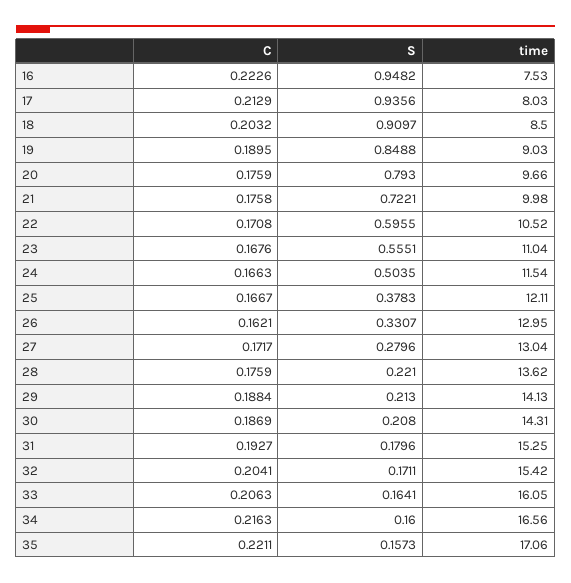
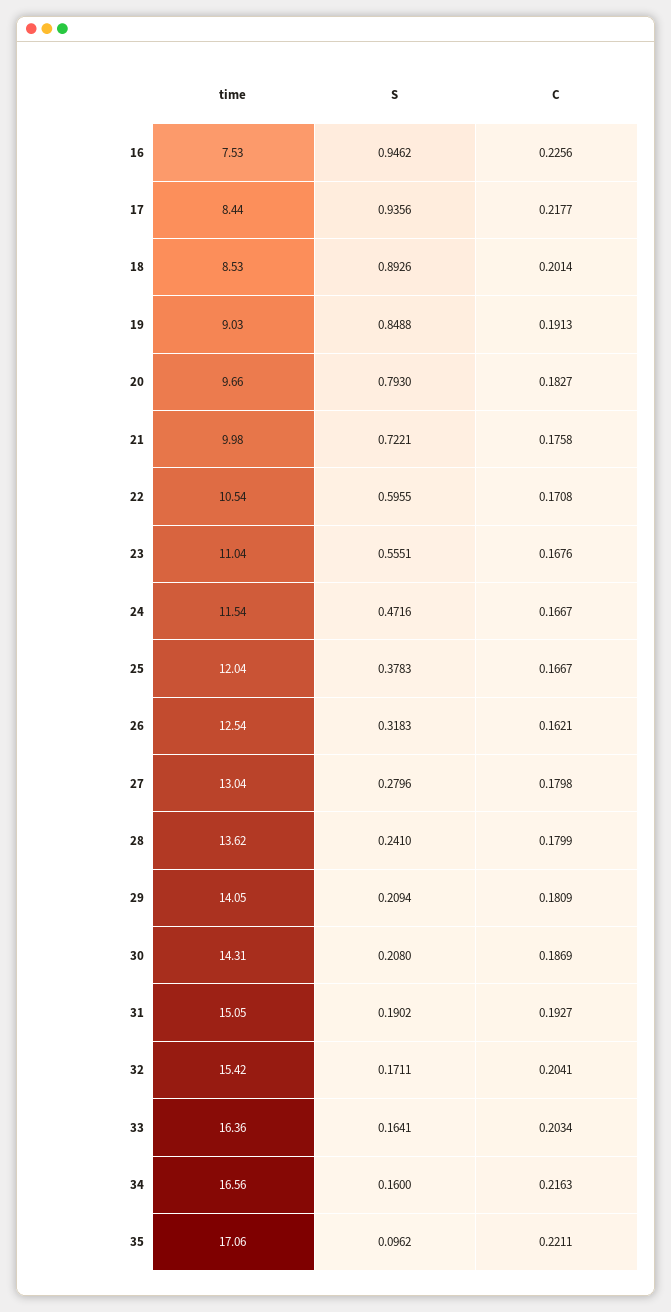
  {
    "C": {
-     "16": 0.2226,
+     "16": 0.2256,
-     "17": 0.2129,
+     "17": 0.2177,
-     "18": 0.2032,
+     "18": 0.2014,
-     "19": 0.1895,
+     "19": 0.1913,
-     "20": 0.1759,
+     "20": 0.1827,
      "21": 0.1758,
      "22": 0.1708,
      "23": 0.1676,
-     "24": 0.1663,
+     "24": 0.1667,
      "25": 0.1667,
      "26": 0.1621,
-     "27": 0.1717,
+     "27": 0.1798,
-     "28": 0.1759,
+     "28": 0.1799,
-     "29": 0.1884,
+     "29": 0.1809,
      "30": 0.1869,
      "31": 0.1927,
      "32": 0.2041,
-     "33": 0.2063,
+     "33": 0.2034,
      "34": 0.2163,
      "35": 0.2211
    },
    "S": {
-     "16": 0.9482,
+     "16": 0.9462,
      "17": 0.9356,
-     "18": 0.9097,
+     "18": 0.8926,
      "19": 0.8488,
      "20": 0.793,
      "21": 0.7221,
      "22": 0.5955,
      "23": 0.5551,
-     "24": 0.5035,
+     "24": 0.4716,
      "25": 0.3783,
-     "26": 0.3307,
+     "26": 0.3183,
      "27": 0.2796,
-     "28": 0.221,
+     "28": 0.241,
-     "29": 0.213,
+     "29": 0.2094,
      "30": 0.208,
-     "31": 0.1796,
+     "31": 0.1902,
      "32": 0.1711,
      "33": 0.1641,
      "34": 0.16,
-     "35": 0.1573
+     "35": 0.0962
    },
    "time": {
      "16": 7.53,
-     "17": 8.03,
+     "17": 8.44,
-     "18": 8.5,
+     "18": 8.53,
      "19": 9.03,
      "20": 9.66,
      "21": 9.98,
-     "22": 10.52,
+     "22": 10.54,
      "23": 11.04,
      "24": 11.54,
-     "25": 12.11,
+     "25": 12.04,
-     "26": 12.95,
+     "26": 12.54,
      "27": 13.04,
      "28": 13.62,
-     "29": 14.13,
+     "29": 14.05,
      "30": 14.31,
-     "31": 15.25,
+     "31": 15.05,
      "32": 15.42,
-     "33": 16.05,
+     "33": 16.36,
      "34": 16.56,
      "35": 17.06
    }
  }

